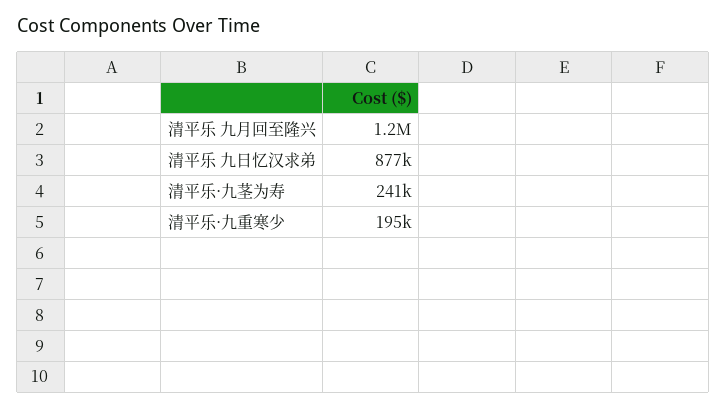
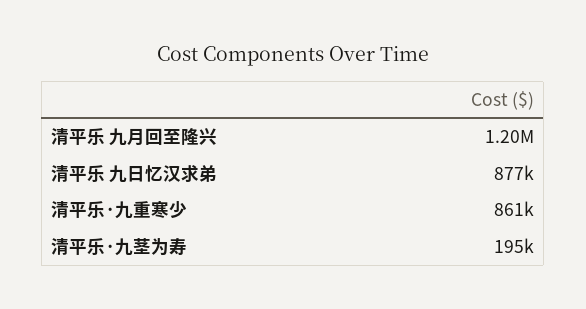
  {
    "清平乐 九月回至隆兴": 1200000,
    "清平乐 九日忆汉求弟": 877000,
-   "清平乐·九茎为寿": 241000,
+   "清平乐·九茎为寿": 195000,
-   "清平乐·九重寒少": 195000
+   "清平乐·九重寒少": 861000
  }

